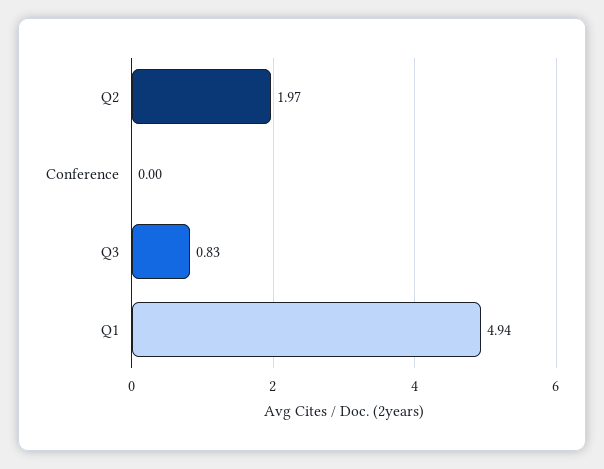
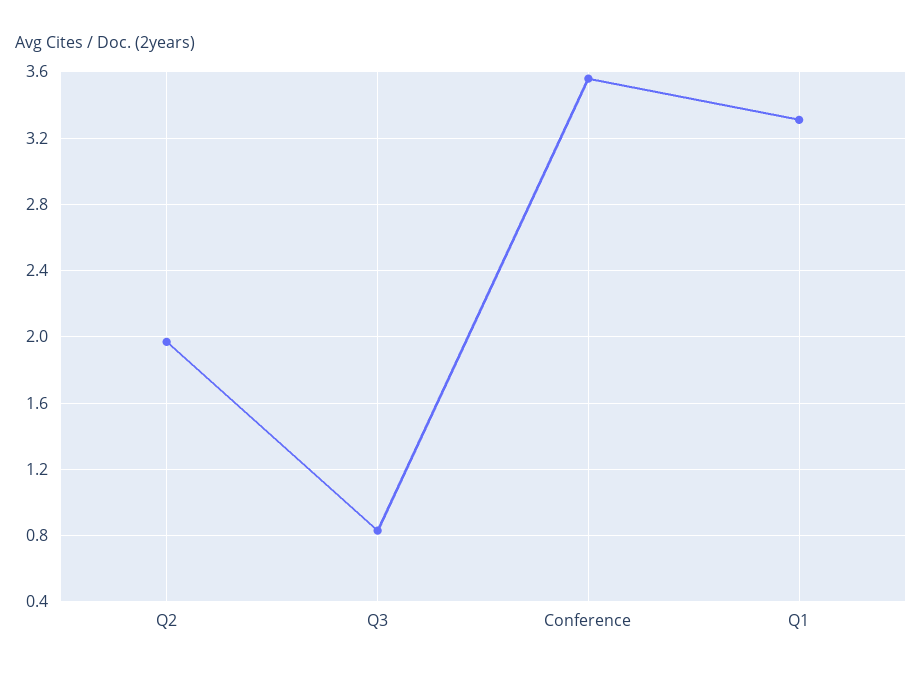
  {
    "Q2": 1.97,
-   "Conference": 0,
+   "Conference": 3.55,
    "Q3": 0.83,
-   "Q1": 4.94
+   "Q1": 3.3
  }

